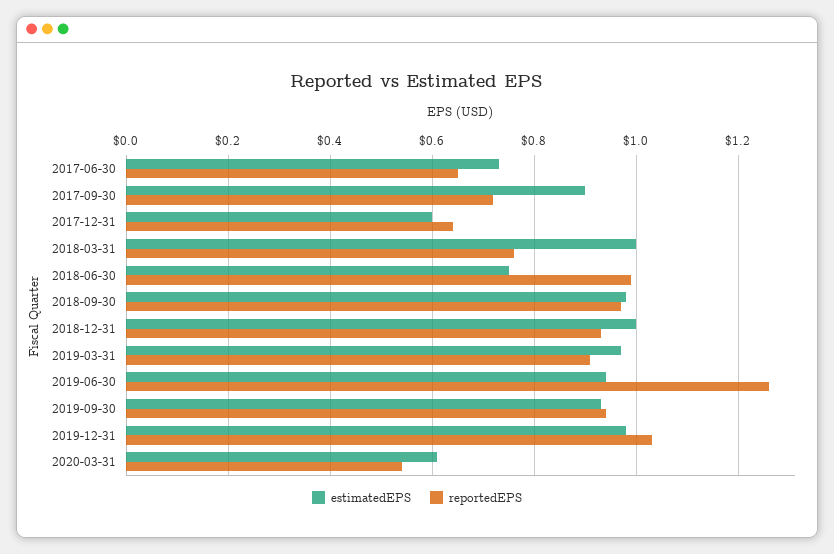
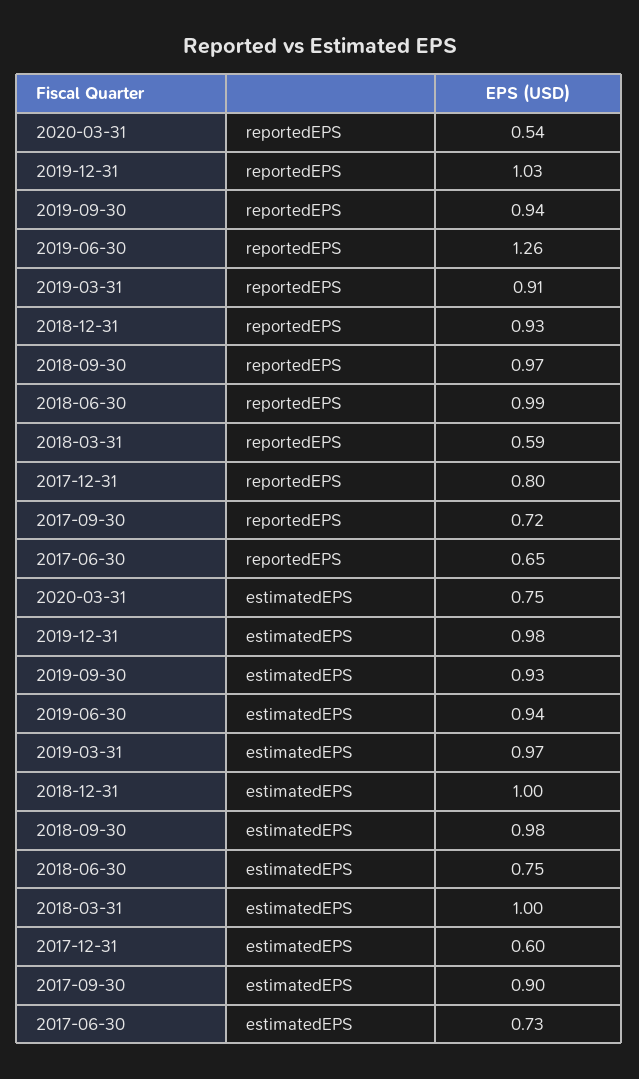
  {
    "estimatedEPS": {
      "2017-06-30": 0.73,
      "2017-09-30": 0.9,
      "2017-12-31": 0.6,
      "2018-03-31": 1,
      "2018-06-30": 0.75,
      "2018-09-30": 0.98,
      "2018-12-31": 1,
      "2019-03-31": 0.97,
      "2019-06-30": 0.94,
      "2019-09-30": 0.93,
      "2019-12-31": 0.98,
-     "2020-03-31": 0.6
+     "2020-03-31": 0.75
    },
    "reportedEPS": {
      "2017-06-30": 0.65,
      "2017-09-30": 0.72,
-     "2017-12-31": 0.65,
+     "2017-12-31": 0.8,
-     "2018-03-31": 0.75,
+     "2018-03-31": 0.59,
      "2018-06-30": 0.99,
      "2018-09-30": 0.97,
      "2018-12-31": 0.93,
      "2019-03-31": 0.91,
      "2019-06-30": 1.26,
      "2019-09-30": 0.94,
      "2019-12-31": 1.03,
      "2020-03-31": 0.54
    }
  }

